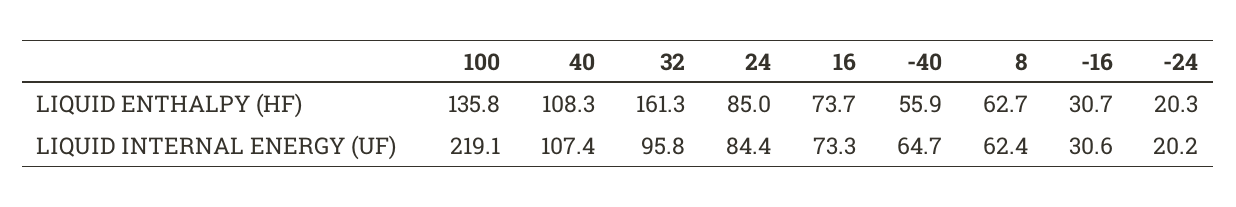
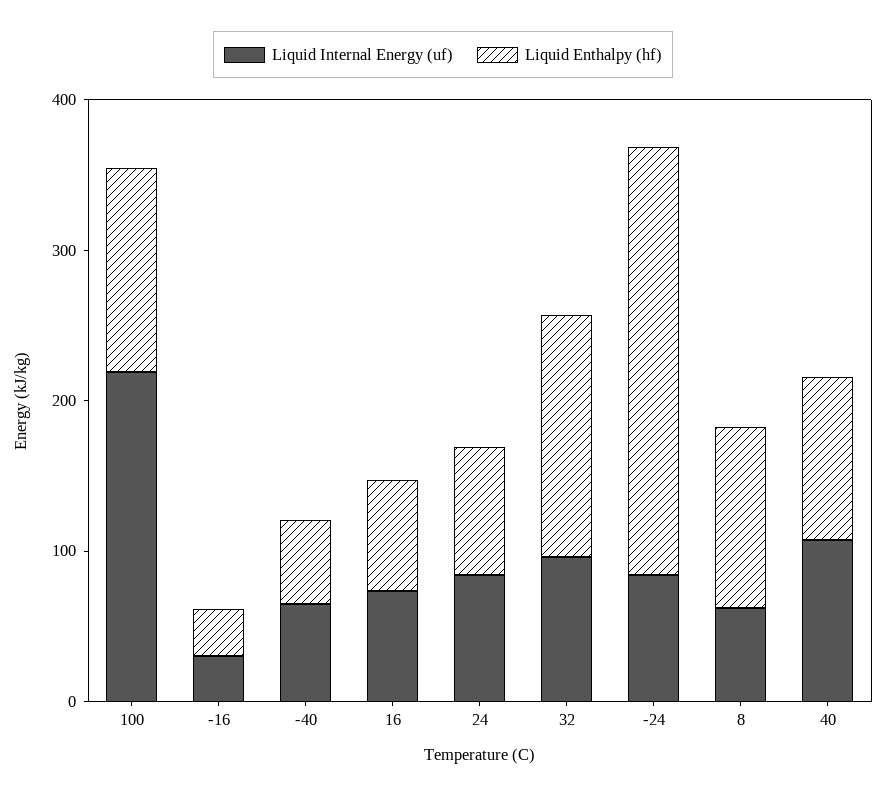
  {
    "LIQUID ENTHALPY (HF)": {
      "100": 135.8,
      "40": 108.3,
      "32": 161.3,
      "24": 85,
      "16": 73.7,
      "-40": 55.9,
-     "8": 62.7,
+     "8": 120,
      "-16": 30.7,
-     "-24": 20.3
+     "-24": 280
    },
    "LIQUID INTERNAL ENERGY (UF)": {
      "100": 219.1,
      "40": 107.4,
      "32": 95.8,
      "24": 84.4,
      "16": 73.3,
      "-40": 64.7,
      "8": 62.4,
      "-16": 30.6,
-     "-24": 20.2
+     "-24": 80
    }
  }

